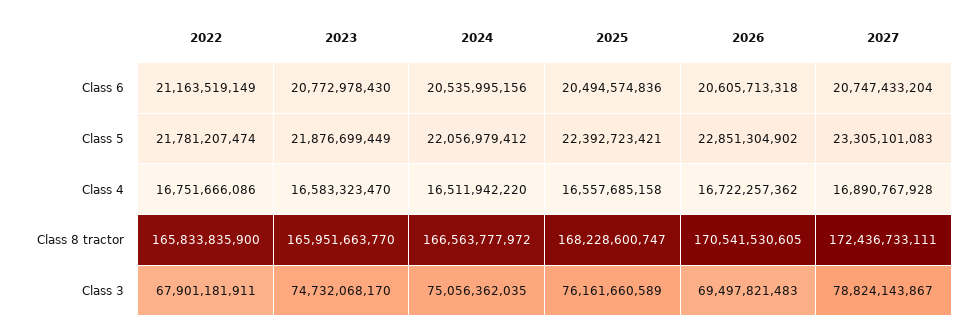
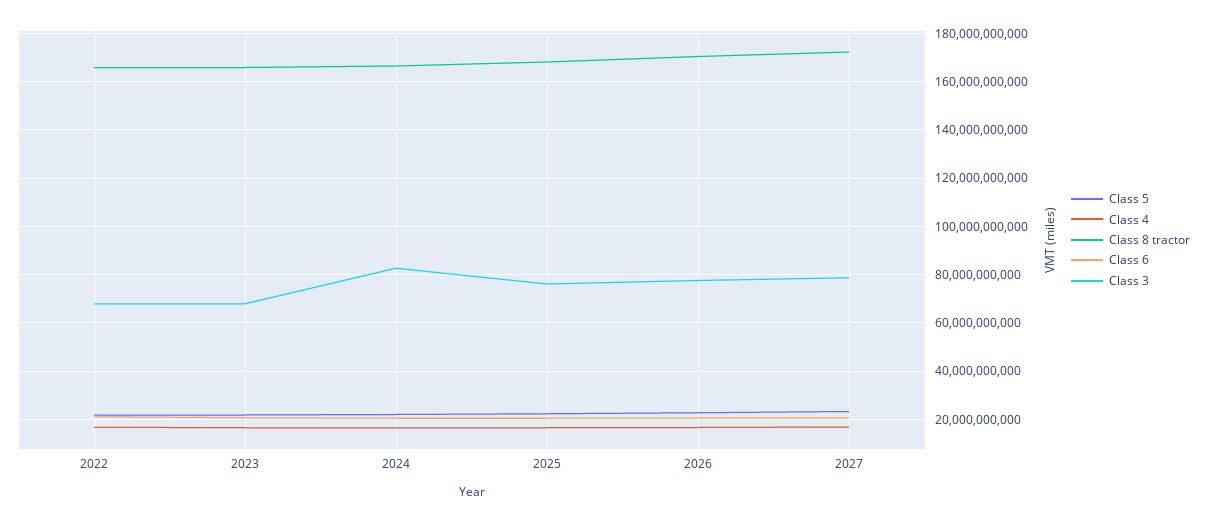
  {
    "Class 6": {
      "2022": 21163519149,
      "2023": 20772978430,
      "2024": 20535995156,
      "2025": 20494574836,
      "2026": 20605713318,
      "2027": 20747433204
    },
    "Class 5": {
      "2022": 21781207474,
      "2023": 21876699449,
      "2024": 22056979412,
      "2025": 22392723421,
      "2026": 22851304902,
      "2027": 23305101083
    },
    "Class 4": {
      "2022": 16751666086,
      "2023": 16583323470,
      "2024": 16511942220,
      "2025": 16557685158,
      "2026": 16722257362,
      "2027": 16890767928
    },
    "Class 8 tractor": {
      "2022": 165833835900,
      "2023": 165951663770,
      "2024": 166563777972,
      "2025": 168228600747,
      "2026": 170541530605,
      "2027": 172436733111
    },
    "Class 3": {
      "2022": 67901181911,
-     "2023": 74732068170,
+     "2023": 67500000000,
-     "2024": 75056362035,
+     "2024": 82500000000,
      "2025": 76161660589,
-     "2026": 69497821483,
+     "2026": 77500000000,
      "2027": 78824143867
    }
  }

